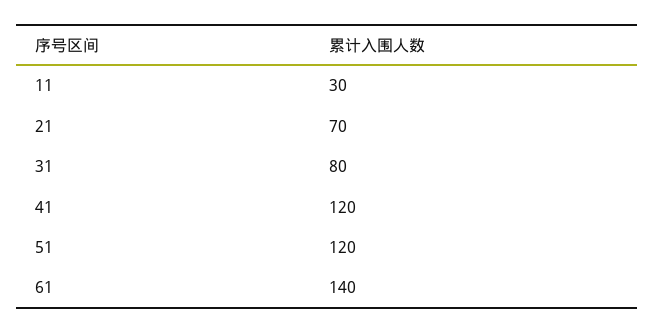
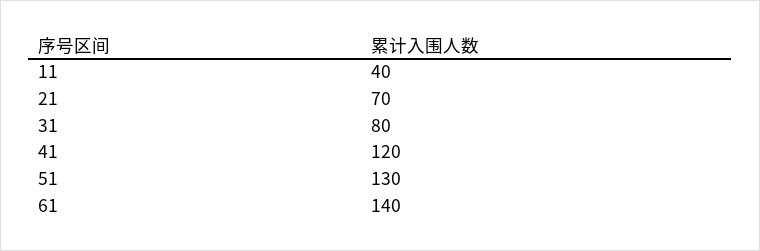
  {
-   "11": 30,
+   "11": 40,
    "21": 70,
    "31": 80,
    "41": 120,
-   "51": 120,
+   "51": 130,
    "61": 140
  }

